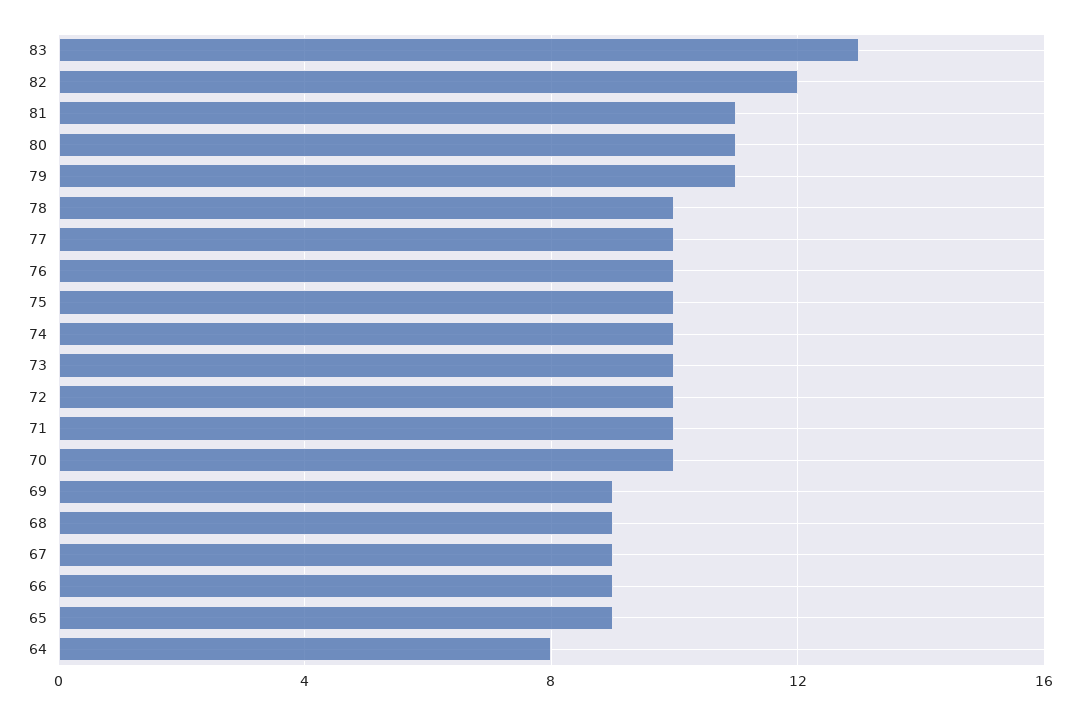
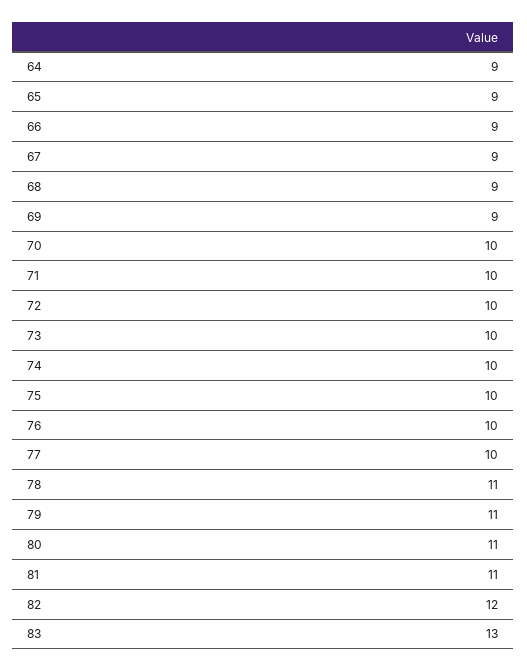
  {
    "83": 13,
    "82": 12,
    "81": 11,
    "80": 11,
    "79": 11,
-   "78": 10,
+   "78": 11,
    "77": 10,
    "76": 10,
    "75": 10,
    "74": 10,
    "73": 10,
    "72": 10,
    "71": 10,
    "70": 10,
    "69": 9,
    "68": 9,
    "67": 9,
    "66": 9,
    "65": 9,
-   "64": 8
+   "64": 9
  }

